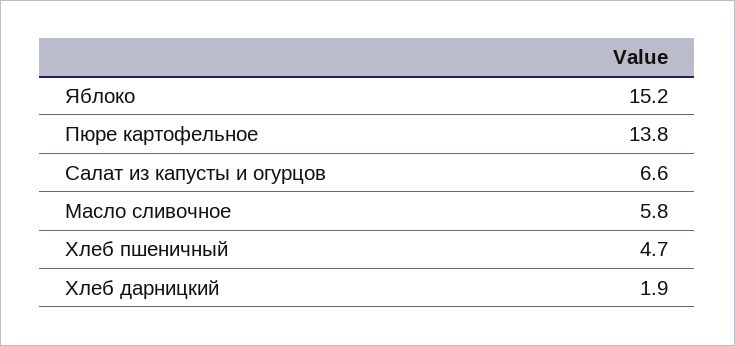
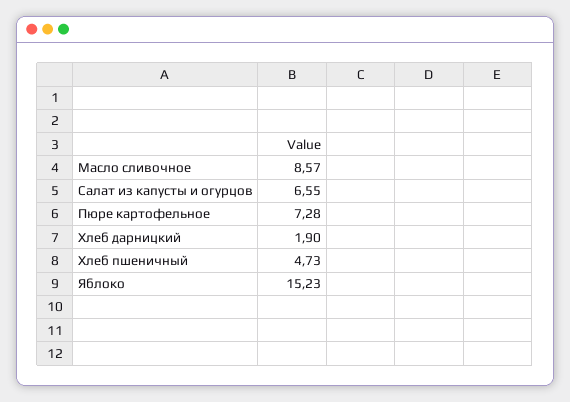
  {
    "Яблоко": 15.23,
-   "Пюре картофельное": 13.8,
+   "Пюре картофельное": 7.28,
    "Салат из капусты и огурцов": 6.55,
-   "Масло сливочное": 5.8,
+   "Масло сливочное": 8.57,
    "Хлеб пшеничный": 4.73,
    "Хлеб дарницкий": 1.9
  }

